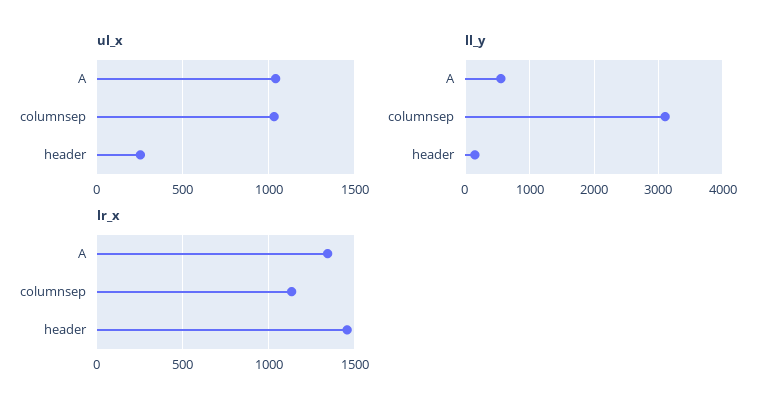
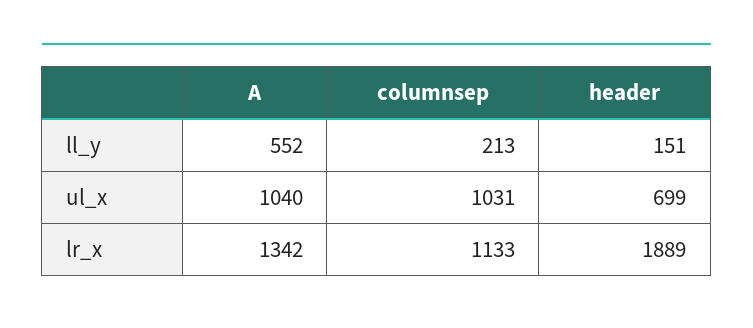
  {
    "ul_x": {
      "A": 1040,
      "columnsep": 1031,
-     "header": 250
+     "header": 699
    },
    "ll_y": {
      "A": 552,
-     "columnsep": 3100,
+     "columnsep": 213,
      "header": 151
    },
    "lr_x": {
      "A": 1342,
      "columnsep": 1133,
-     "header": 1450
+     "header": 1889
    }
  }

